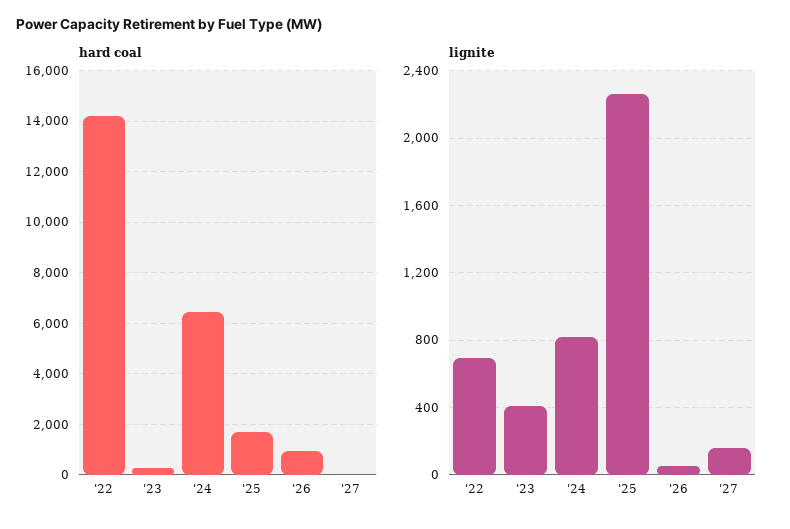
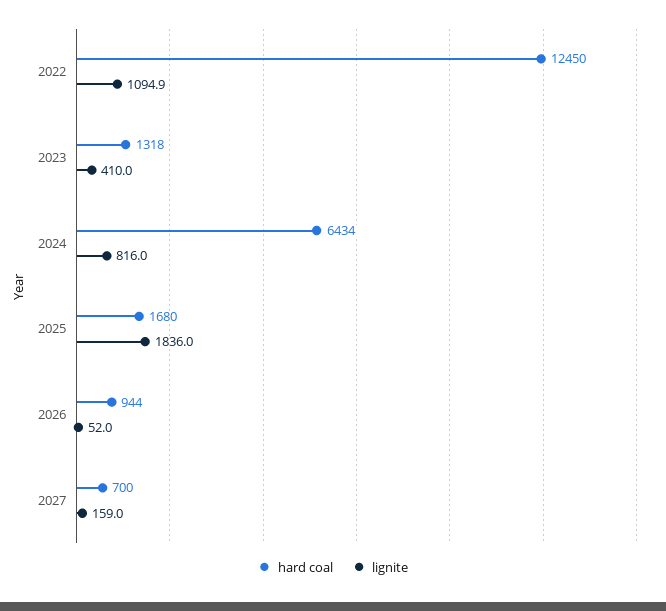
  {
    "hard coal": {
-     "'22": 14250,
+     "'22": 12450,
-     "'23": 250,
+     "'23": 1318,
      "'24": 6434,
      "'25": 1680,
      "'26": 944,
-     "'27": 0
+     "'27": 700
    },
    "lignite": {
-     "'22": 700,
+     "'22": 1094.9,
      "'23": 410,
      "'24": 816,
-     "'25": 2250,
+     "'25": 1836,
      "'26": 52,
      "'27": 159
    }
  }

